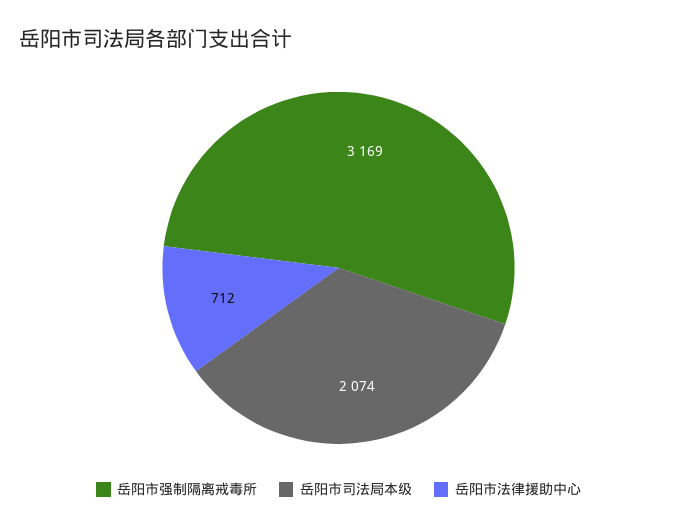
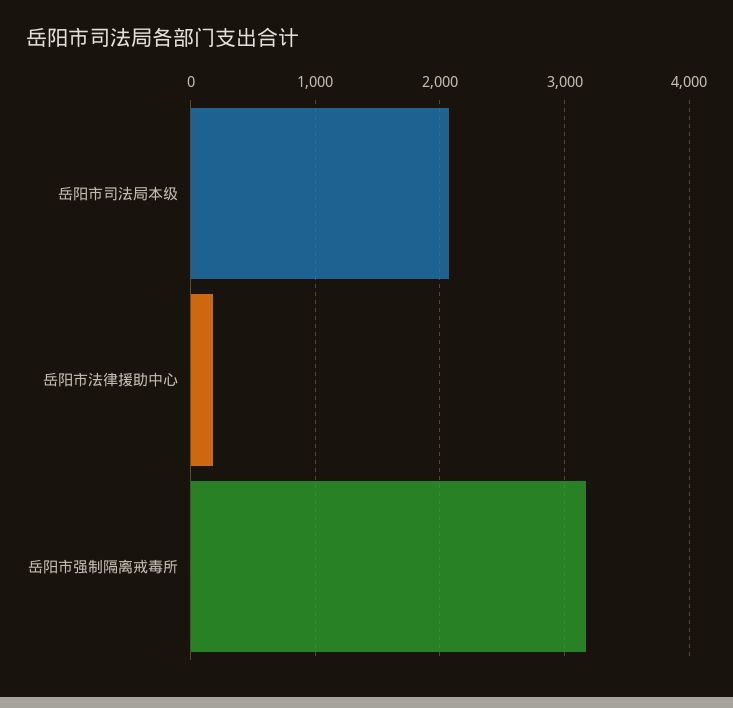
  {
    "岳阳市强制隔离戒毒所": 3169,
    "岳阳市司法局本级": 2074,
-   "岳阳市法律援助中心": 712
+   "岳阳市法律援助中心": 200
  }

